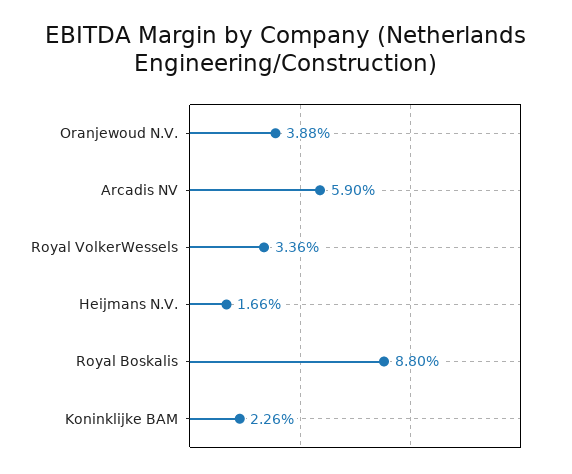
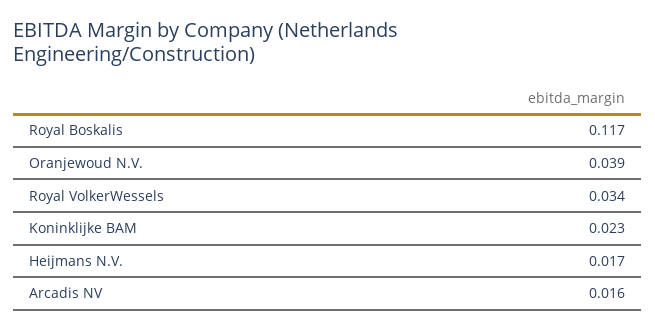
  {
    "Oranjewoud N.V.": 0.0388,
-   "Arcadis NV": 0.059,
+   "Arcadis NV": 0.016,
    "Royal VolkerWessels": 0.0336,
    "Heijmans N.V.": 0.0166,
-   "Royal Boskalis": 0.088,
+   "Royal Boskalis": 0.117,
    "Koninklijke BAM": 0.0226
  }

